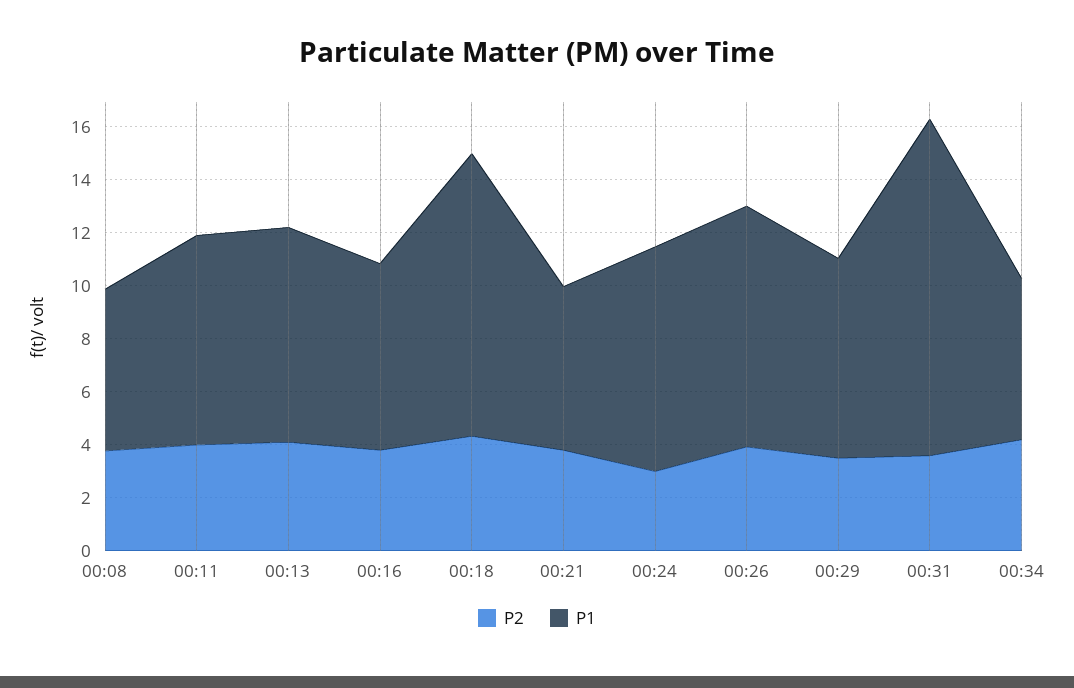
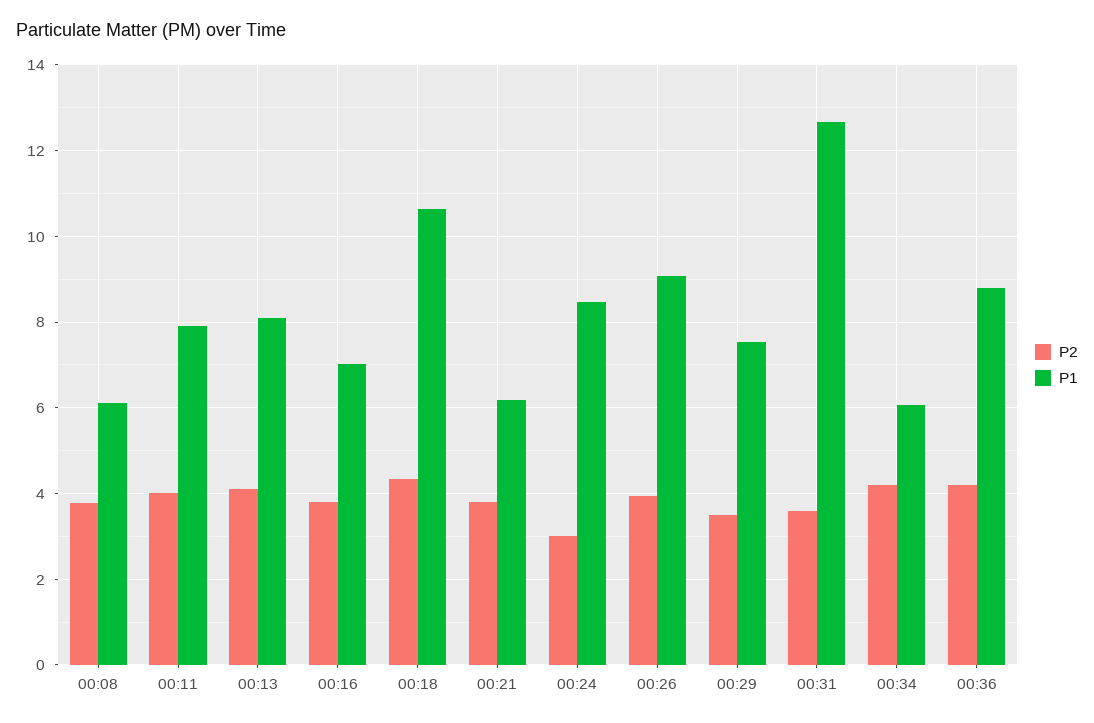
  {
    "P2": {
      "00:08": 3.8,
      "00:11": 4,
      "00:13": 4.2,
      "00:16": 3.8,
      "00:18": 4.4,
      "00:21": 3.8,
      "00:24": 3,
      "00:26": 4,
      "00:29": 3.6,
      "00:31": 3.6,
-     "00:34": 4.2
+     "00:34": 4.2,
+     "00:36": 4.2
    },
    "P1": {
      "00:08": 6.2,
      "00:11": 8,
      "00:13": 8.2,
      "00:16": 7,
      "00:18": 10.6,
      "00:21": 6.2,
      "00:24": 8.4,
      "00:26": 9,
      "00:29": 7.6,
      "00:31": 12.6,
-     "00:34": 6
+     "00:34": 6,
+     "00:36": 8.8
    }
  }

